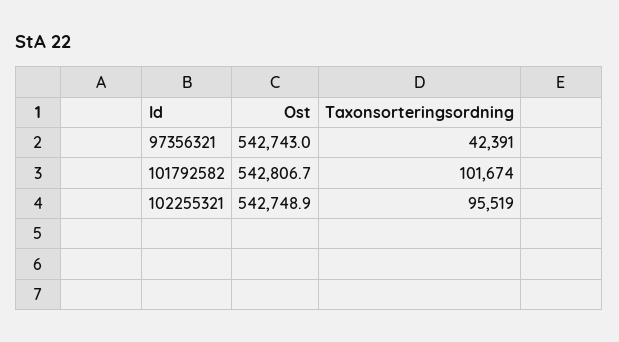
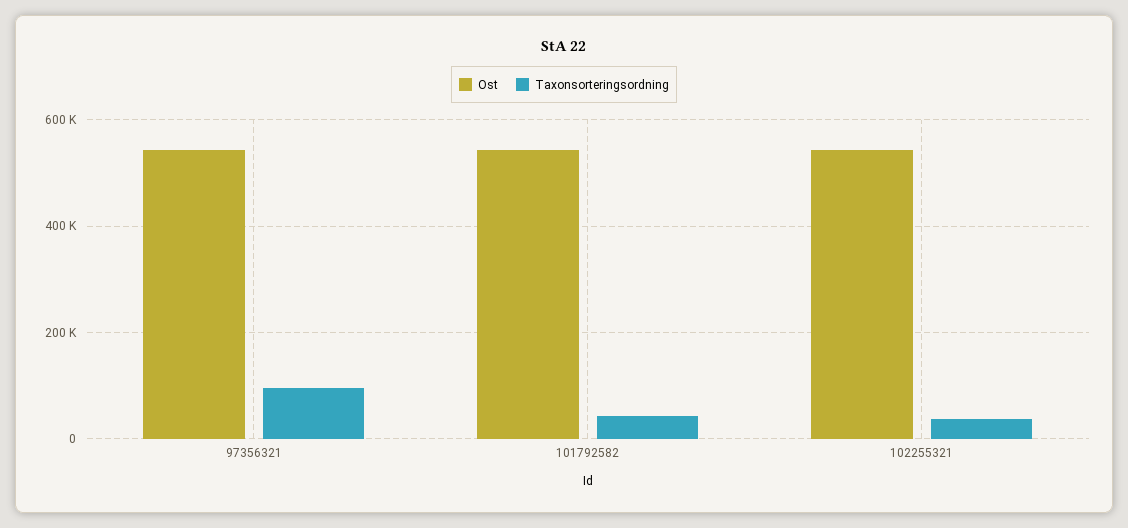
  {
    "Ost": {
      "97356321": 542743,
      "101792582": 542806.7,
      "102255321": 542748.9
    },
    "Taxonsorteringsordning": {
-     "97356321": 42391,
+     "97356321": 100000,
-     "101792582": 101674,
+     "101792582": 40000,
-     "102255321": 95519
+     "102255321": 40000
    }
  }

